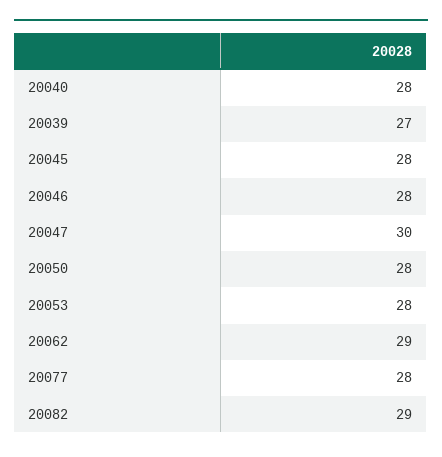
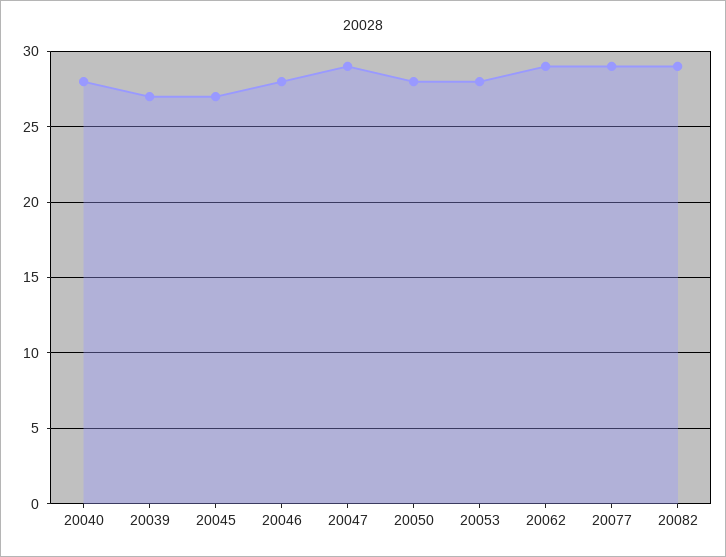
  {
    "20040": 28,
    "20039": 27,
-   "20045": 28,
+   "20045": 27,
    "20046": 28,
-   "20047": 30,
+   "20047": 29,
    "20050": 28,
    "20053": 28,
    "20062": 29,
-   "20077": 28,
+   "20077": 29,
    "20082": 29
  }

